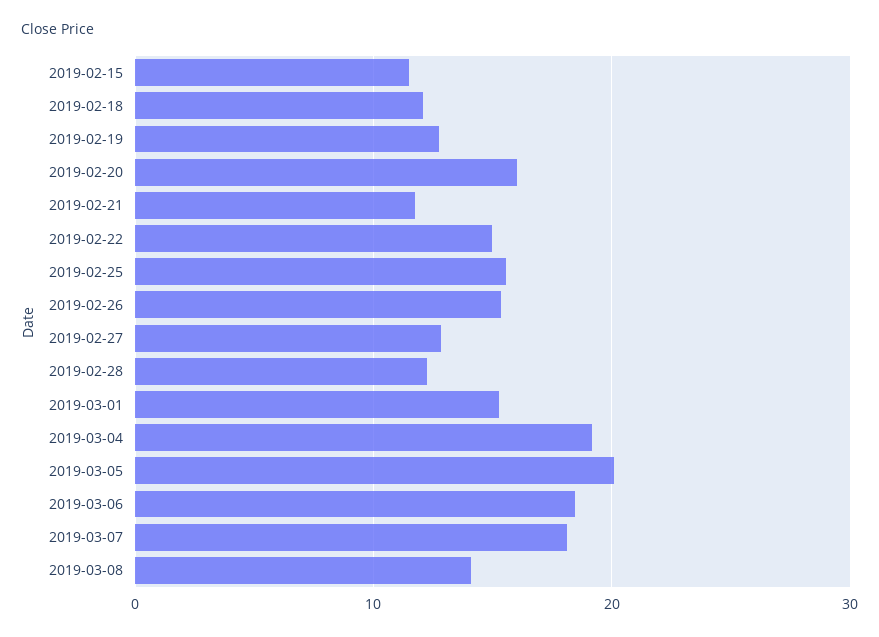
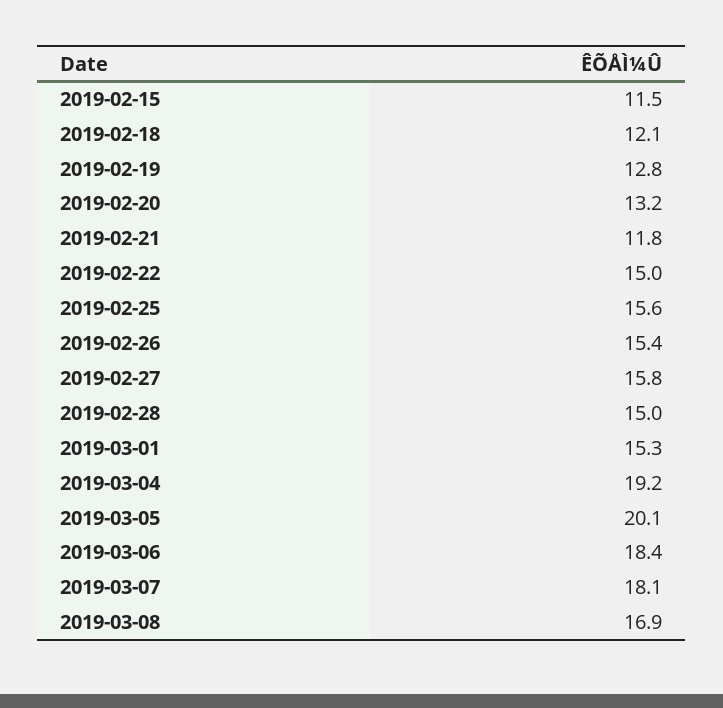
  {
    "2019-02-15": 11.5,
    "2019-02-18": 12.1,
    "2019-02-19": 12.8,
-   "2019-02-20": 16,
+   "2019-02-20": 13.2,
    "2019-02-21": 11.8,
    "2019-02-22": 15,
    "2019-02-25": 15.6,
    "2019-02-26": 15.4,
-   "2019-02-27": 13,
+   "2019-02-27": 15.8,
-   "2019-02-28": 12,
+   "2019-02-28": 15,
    "2019-03-01": 15.3,
    "2019-03-04": 19.2,
    "2019-03-05": 20.1,
    "2019-03-06": 18.4,
    "2019-03-07": 18.1,
-   "2019-03-08": 14
+   "2019-03-08": 16.9
  }

